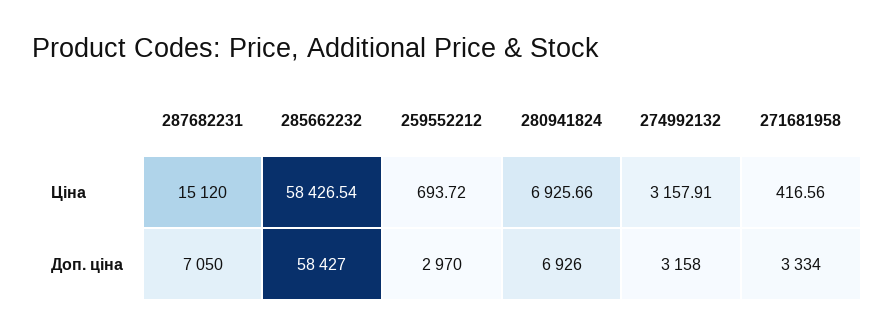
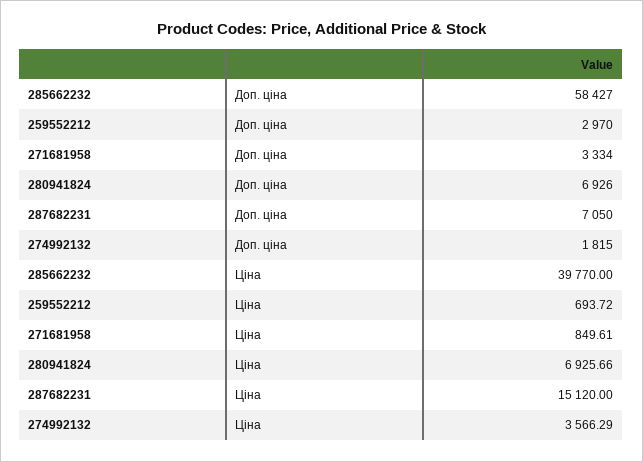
  {
    "287682231": {
      "Ціна": 15120,
      "Доп. ціна": 7050
    },
    "285662232": {
-     "Ціна": 58426.54,
+     "Ціна": 39770,
      "Доп. ціна": 58427
    },
    "259552212": {
      "Ціна": 693.72,
      "Доп. ціна": 2970
    },
    "280941824": {
      "Ціна": 6925.66,
      "Доп. ціна": 6926
    },
    "274992132": {
-     "Ціна": 3157.91,
+     "Ціна": 3566.29,
-     "Доп. ціна": 3158
+     "Доп. ціна": 1815
    },
    "271681958": {
-     "Ціна": 416.56,
+     "Ціна": 849.61,
      "Доп. ціна": 3334
    }
  }

